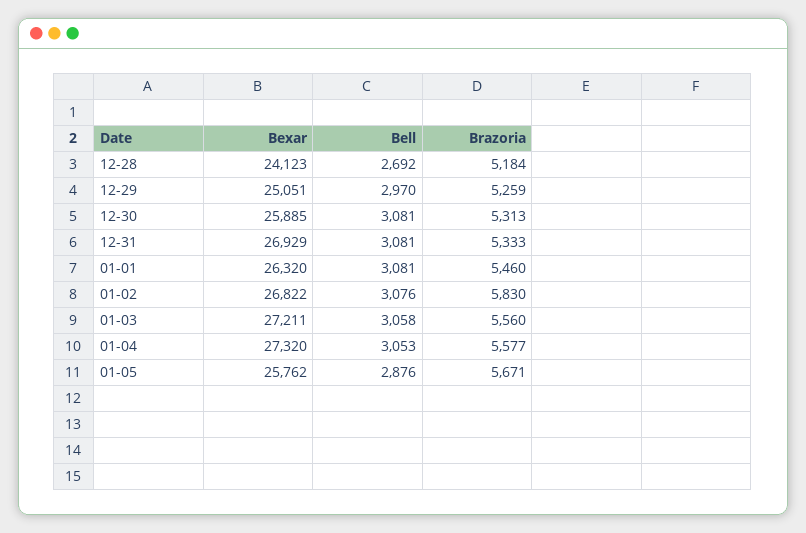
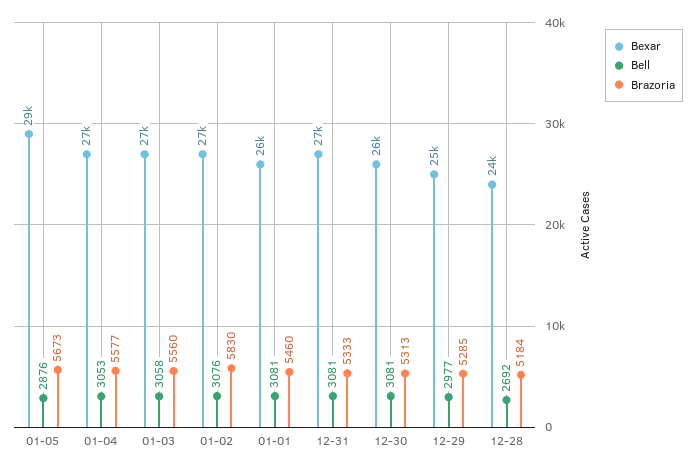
  {
    "Bexar": {
      "12-28": 24123,
      "12-29": 25051,
      "12-30": 25885,
      "12-31": 26929,
      "01-01": 26320,
      "01-02": 26822,
      "01-03": 27211,
      "01-04": 27320,
-     "01-05": 25762
+     "01-05": 29000
    },
    "Bell": {
      "12-28": 2692,
-     "12-29": 2970,
+     "12-29": 2977,
      "12-30": 3081,
      "12-31": 3081,
      "01-01": 3081,
      "01-02": 3076,
      "01-03": 3058,
      "01-04": 3053,
      "01-05": 2876
    },
    "Brazoria": {
      "12-28": 5184,
-     "12-29": 5259,
+     "12-29": 5285,
      "12-30": 5313,
      "12-31": 5333,
      "01-01": 5460,
      "01-02": 5830,
      "01-03": 5560,
      "01-04": 5577,
-     "01-05": 5671
+     "01-05": 5673
    }
  }

